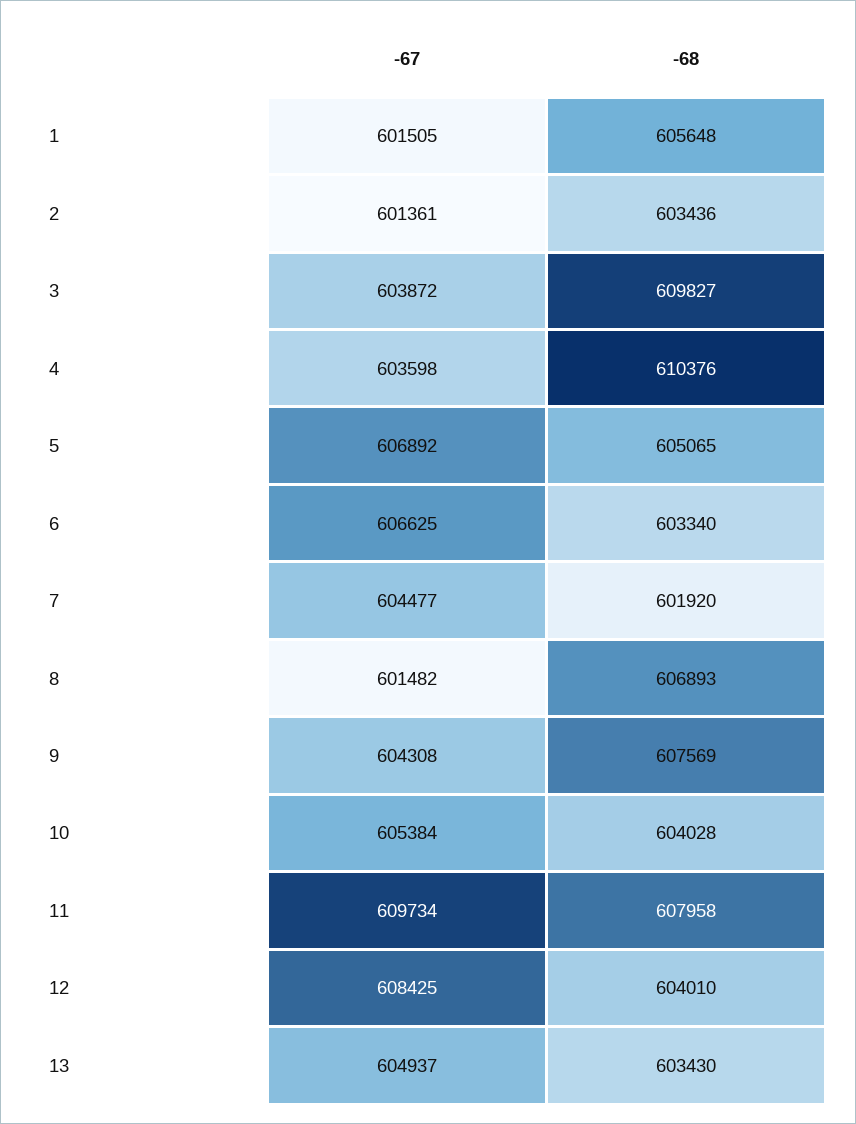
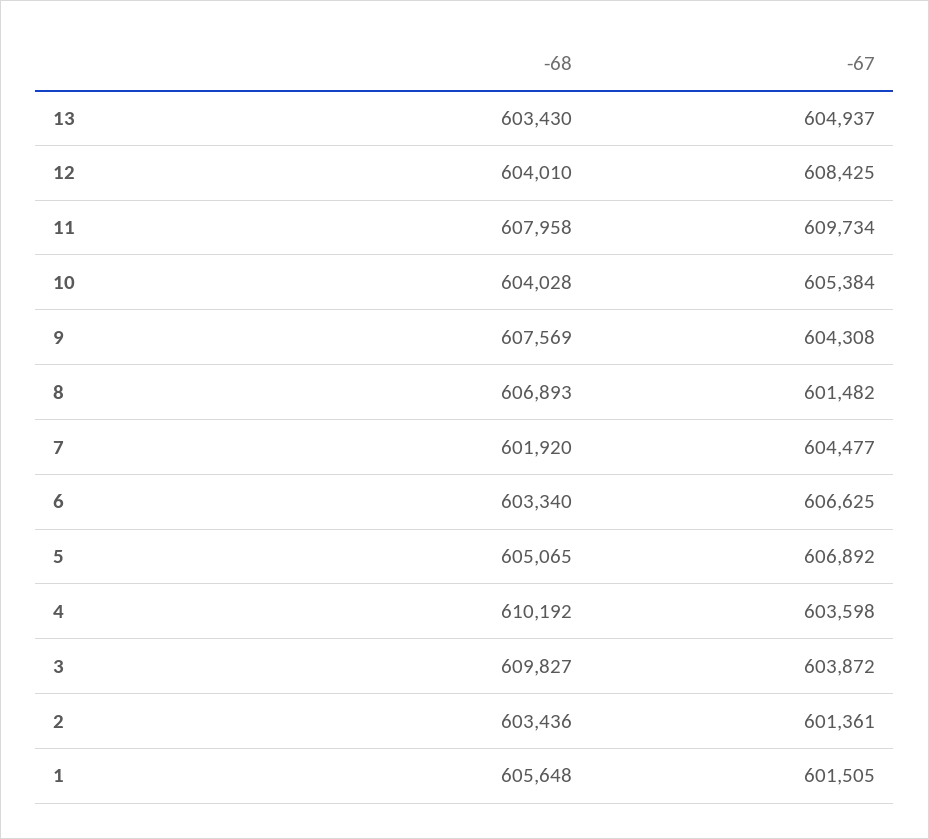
  {
    "-67": {
      "1": 601505,
      "2": 601361,
      "3": 603872,
      "4": 603598,
      "5": 606892,
      "6": 606625,
      "7": 604477,
      "8": 601482,
      "9": 604308,
      "10": 605384,
      "11": 609734,
      "12": 608425,
      "13": 604937
    },
    "-68": {
      "1": 605648,
      "2": 603436,
      "3": 609827,
-     "4": 610376,
+     "4": 610192,
      "5": 605065,
      "6": 603340,
      "7": 601920,
      "8": 606893,
      "9": 607569,
      "10": 604028,
      "11": 607958,
      "12": 604010,
      "13": 603430
    }
  }

